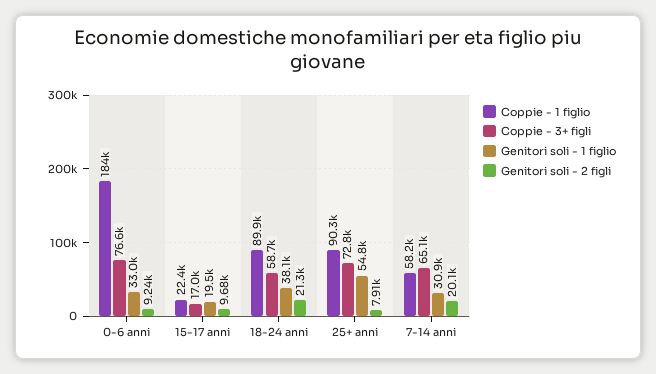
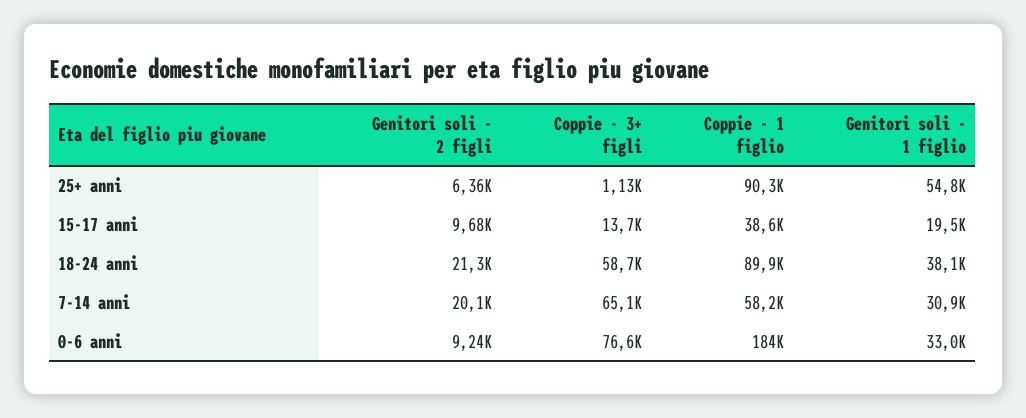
  {
    "Coppie - 1 figlio": {
      "0-6 anni": 184000,
-     "15-17 anni": 22400,
+     "15-17 anni": 38600,
      "18-24 anni": 89900,
      "25+ anni": 90300,
      "7-14 anni": 58200
    },
    "Coppie - 3+ figli": {
      "0-6 anni": 76600,
-     "15-17 anni": 17000,
+     "15-17 anni": 13700,
      "18-24 anni": 58700,
-     "25+ anni": 72800,
+     "25+ anni": 1130,
      "7-14 anni": 65100
    },
    "Genitori soli - 1 figlio": {
      "0-6 anni": 33000,
      "15-17 anni": 19500,
      "18-24 anni": 38100,
      "25+ anni": 54800,
      "7-14 anni": 30900
    },
    "Genitori soli - 2 figli": {
      "0-6 anni": 9240,
      "15-17 anni": 9680,
      "18-24 anni": 21300,
-     "25+ anni": 7910,
+     "25+ anni": 6360,
      "7-14 anni": 20100
    }
  }

